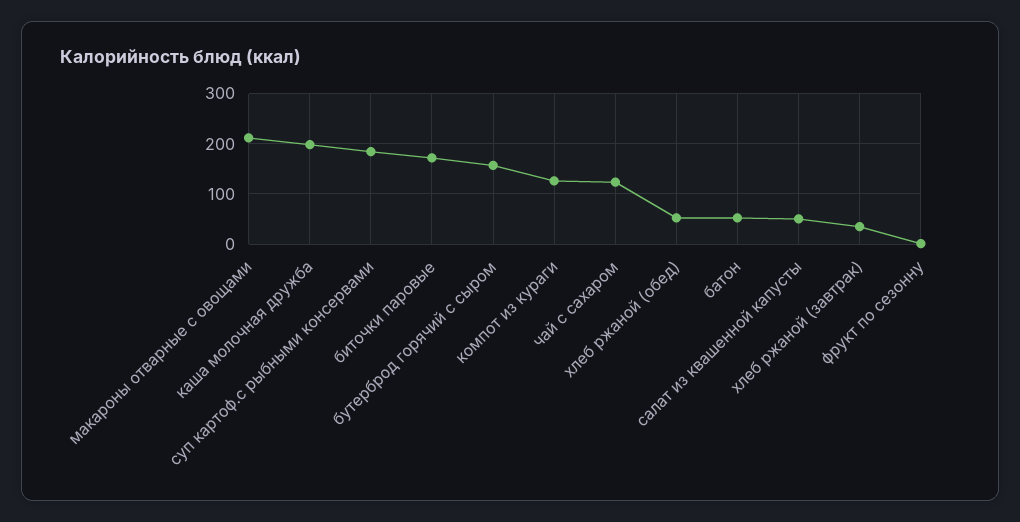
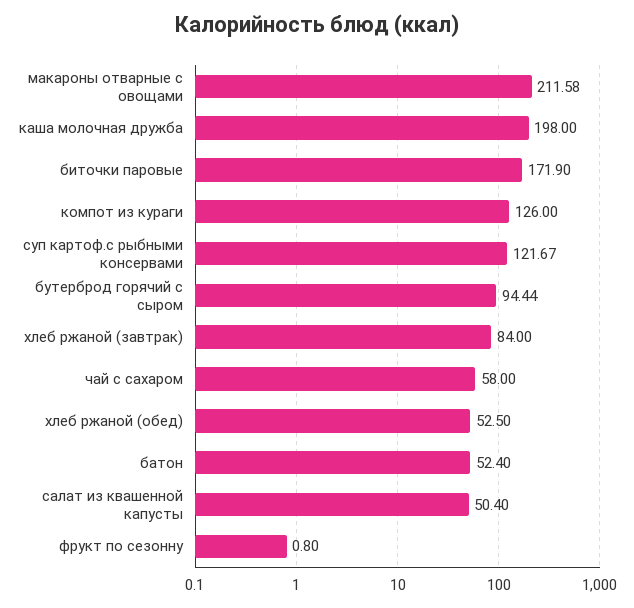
  {
    "макароны отварные с овощами": 211.58,
    "каша молочная дружба": 198,
-   "суп картоф.с рыбными консервами": 180,
+   "суп картоф.с рыбными консервами": 121.67,
    "биточки паровые": 171.9,
-   "бутерброд горячий с сыром": 160,
+   "бутерброд горячий с сыром": 94.44,
    "компот из кураги": 126,
-   "чай с сахаром": 120,
+   "чай с сахаром": 58,
    "хлеб ржаной (обед)": 52.5,
    "батон": 52.4,
    "салат из квашенной капусты": 50.4,
-   "хлеб ржаной (завтрак)": 40,
+   "хлеб ржаной (завтрак)": 84,
    "фрукт по сезонну": 0.8
  }

